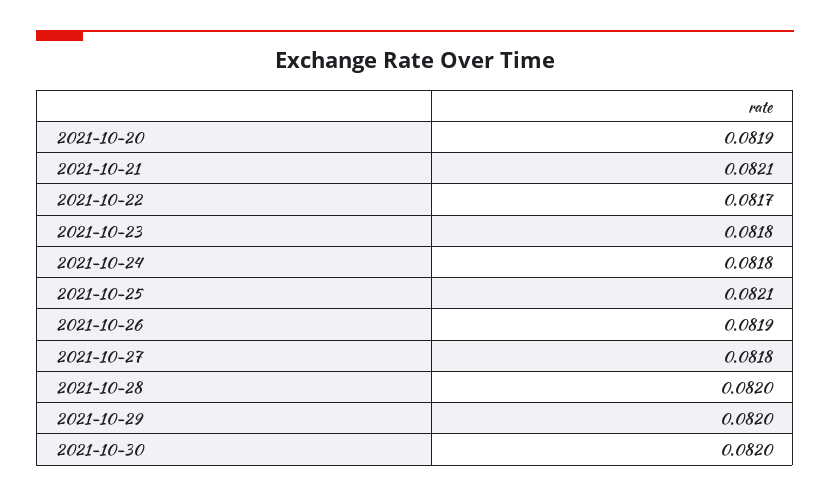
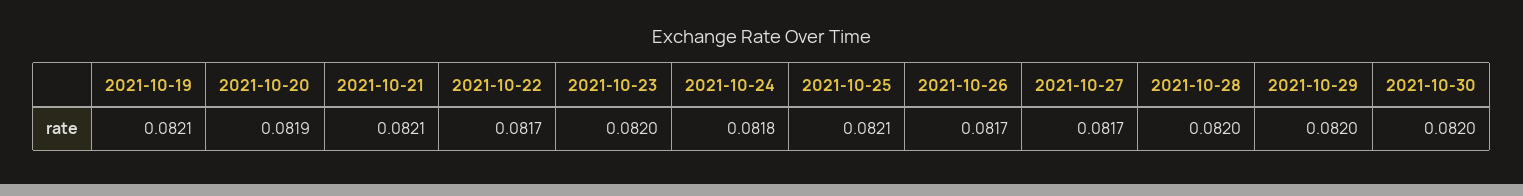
  {
    "2021-10-20": 0.0819,
    "2021-10-21": 0.0821,
    "2021-10-22": 0.0817,
-   "2021-10-23": 0.0818,
+   "2021-10-23": 0.082,
    "2021-10-24": 0.0818,
    "2021-10-25": 0.0821,
-   "2021-10-26": 0.0819,
+   "2021-10-26": 0.0817,
-   "2021-10-27": 0.0818,
+   "2021-10-27": 0.0817,
    "2021-10-28": 0.082,
    "2021-10-29": 0.082,
-   "2021-10-30": 0.082
+   "2021-10-30": 0.082,
+   "2021-10-19": 0.0821
  }

